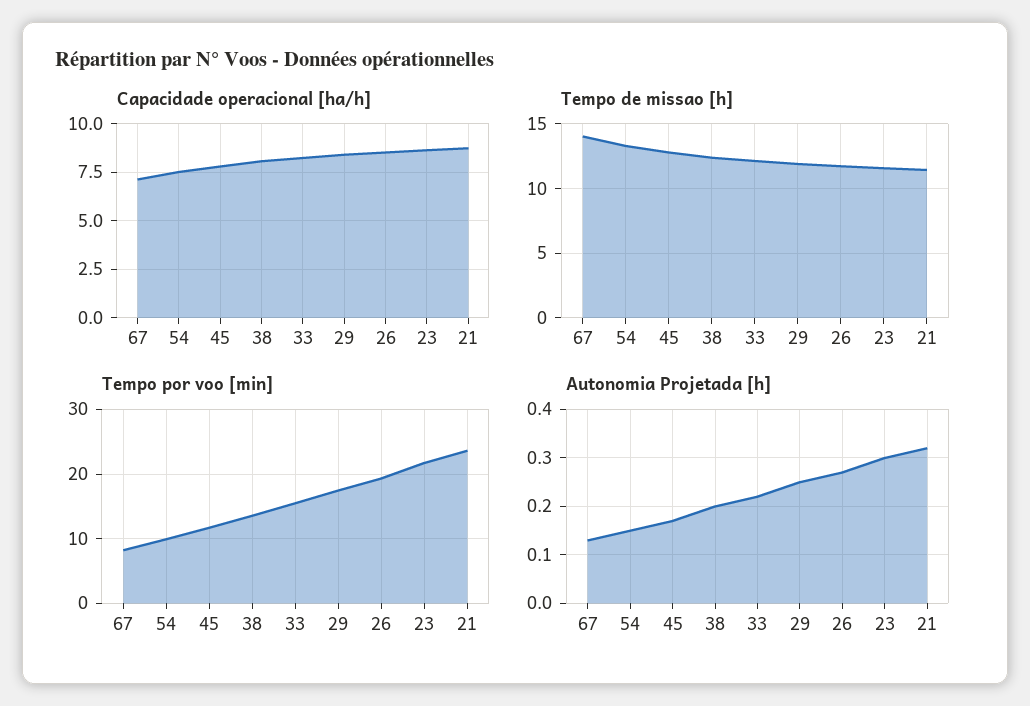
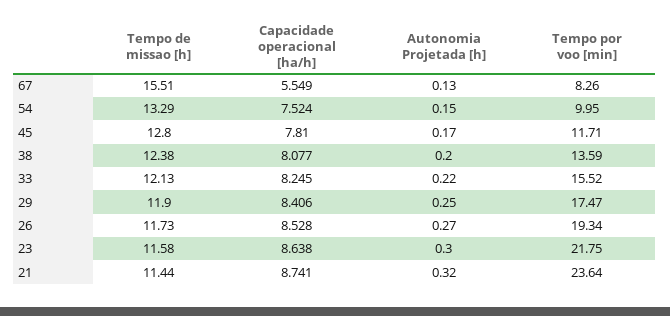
  {
    "Capacidade operacional [ha/h]": {
-     "67": 7,
+     "67": 5.549,
      "54": 7.524,
      "45": 7.81,
      "38": 8.077,
      "33": 8.245,
      "29": 8.406,
      "26": 8.528,
      "23": 8.638,
      "21": 8.741
    },
    "Tempo de missao [h]": {
-     "67": 14,
+     "67": 15.51,
      "54": 13.29,
      "45": 12.8,
      "38": 12.38,
      "33": 12.13,
      "29": 11.9,
      "26": 11.73,
      "23": 11.58,
      "21": 11.44
    },
    "Tempo por voo [min]": {
      "67": 8.26,
      "54": 9.95,
      "45": 11.71,
      "38": 13.59,
      "33": 15.52,
      "29": 17.47,
      "26": 19.34,
      "23": 21.75,
      "21": 23.64
    },
    "Autonomia Projetada [h]": {
      "67": 0.13,
      "54": 0.15,
      "45": 0.17,
      "38": 0.2,
      "33": 0.22,
      "29": 0.25,
      "26": 0.27,
      "23": 0.3,
      "21": 0.32
    }
  }

